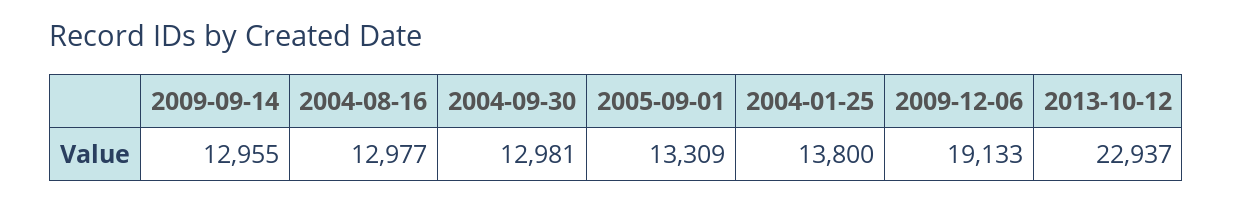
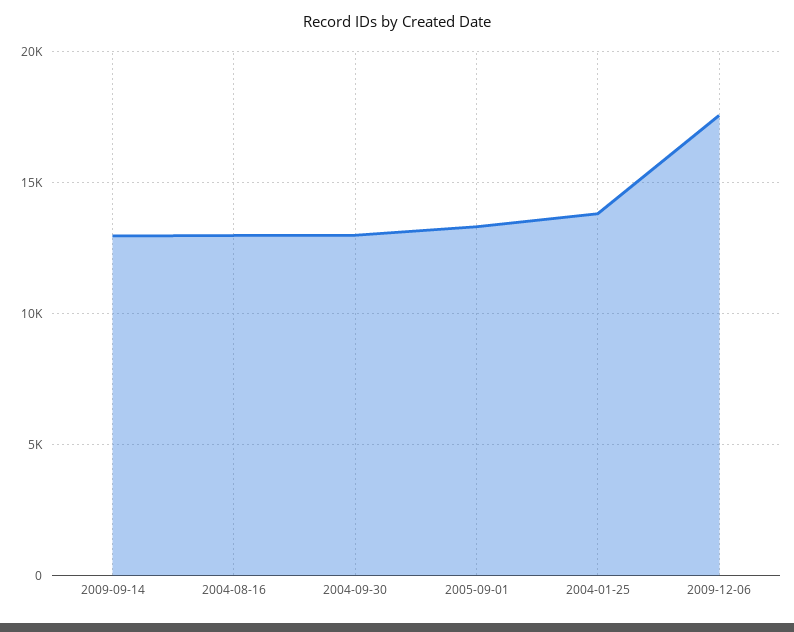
  {
    "2009-09-14": 12955,
    "2004-08-16": 12977,
    "2004-09-30": 12981,
    "2005-09-01": 13309,
    "2004-01-25": 13800,
-   "2009-12-06": 19133,
+   "2009-12-06": 17500
-   "2013-10-12": 22937
  }

